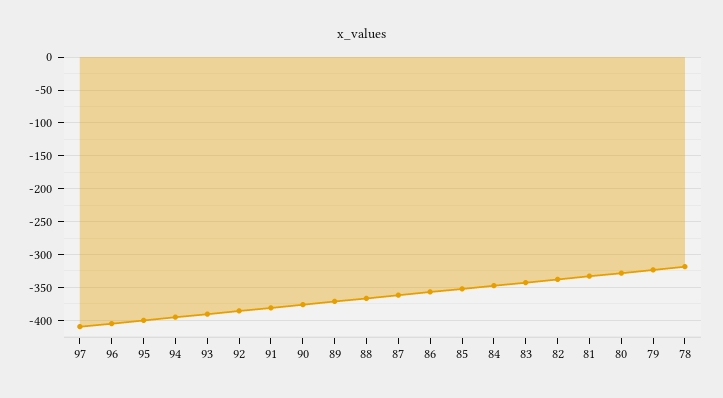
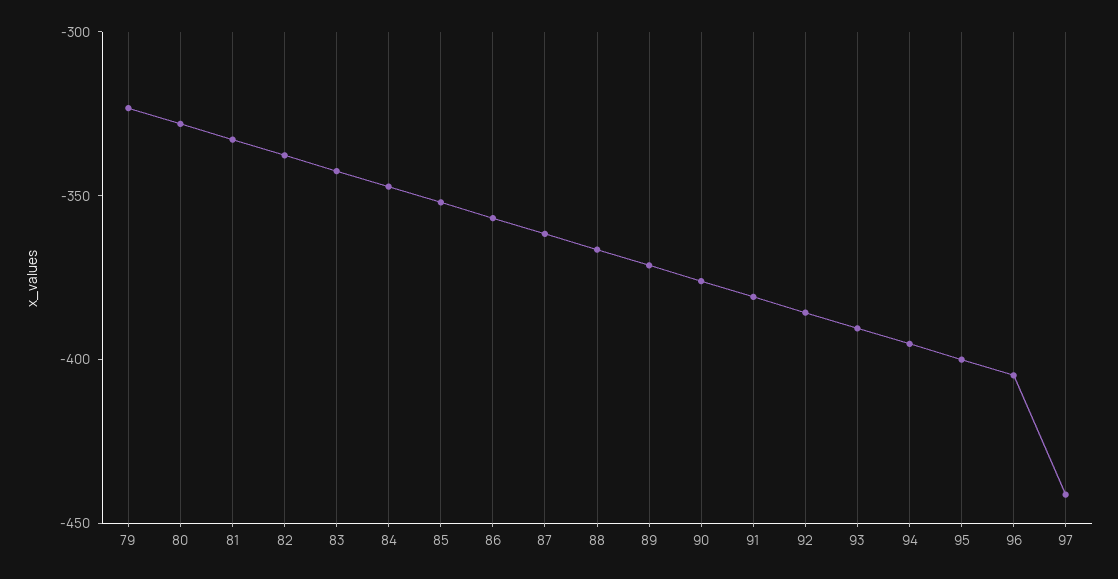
  {
-   "97": -410,
+   "97": -440,
    "96": -400,
    "95": -400,
    "94": -400,
    "93": -390,
    "92": -390,
    "91": -380,
    "90": -380,
    "89": -370,
    "88": -370,
    "87": -360,
    "86": -360,
    "85": -350,
    "84": -350,
    "83": -340,
    "82": -340,
    "81": -330,
    "80": -330,
-   "79": -320,
+   "79": -320
-   "78": -320
  }

